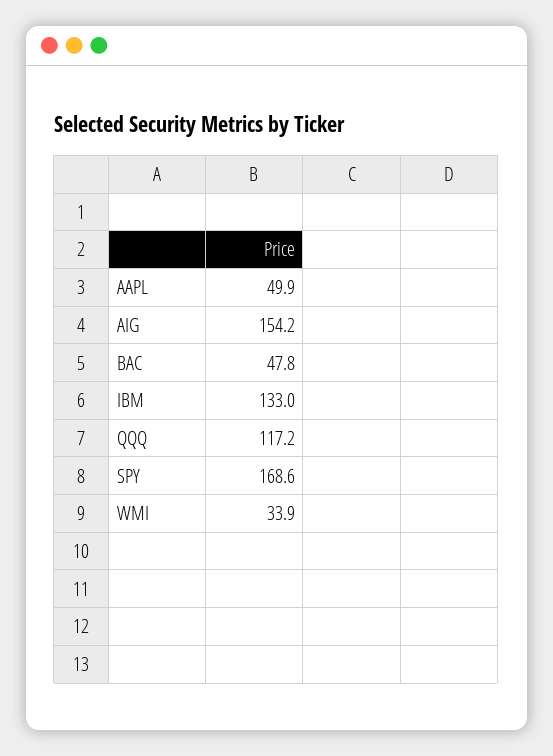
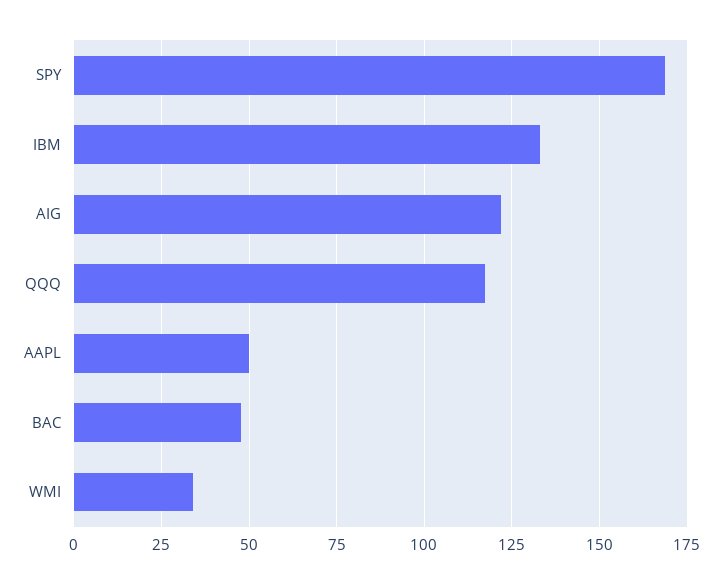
  {
    "AAPL": 49.9,
-   "AIG": 154.2,
+   "AIG": 122.5,
    "BAC": 47.8,
    "IBM": 133,
    "QQQ": 117.2,
    "SPY": 168.6,
    "WMI": 33.9
  }

